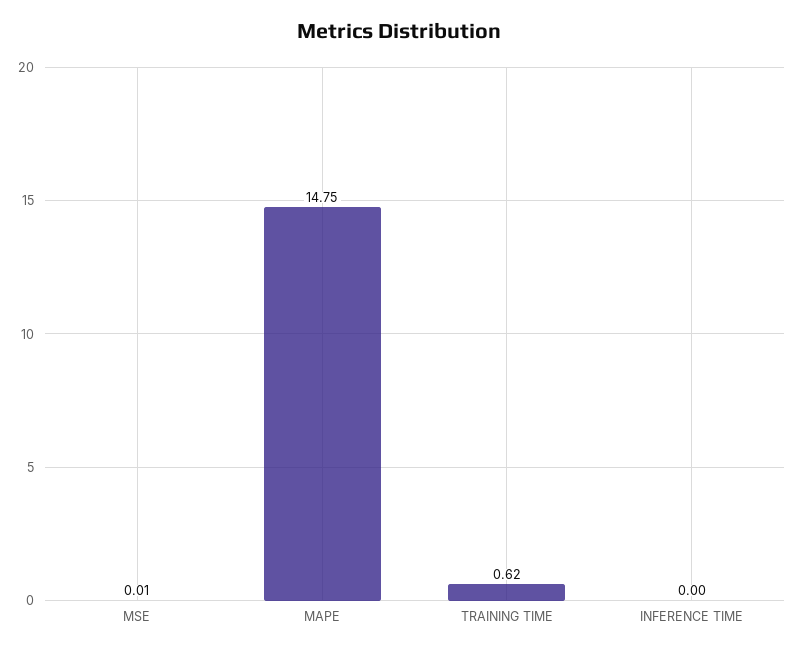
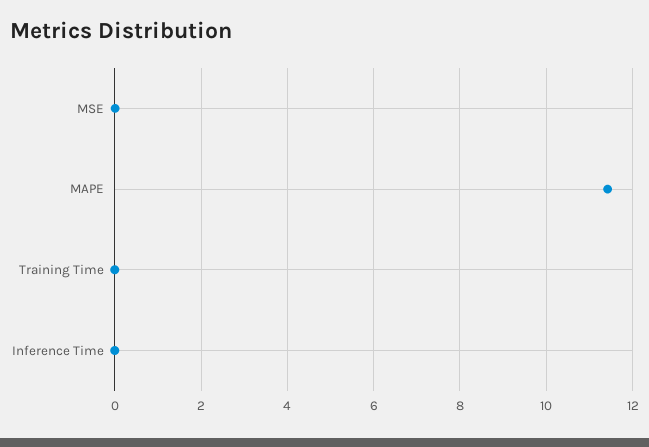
  {
    "MSE": 0.01,
-   "MAPE": 14.75,
+   "MAPE": 11.4,
-   "TRAINING TIME": 0.62,
+   "TRAINING TIME": 0,
    "INFERENCE TIME": 0
  }

